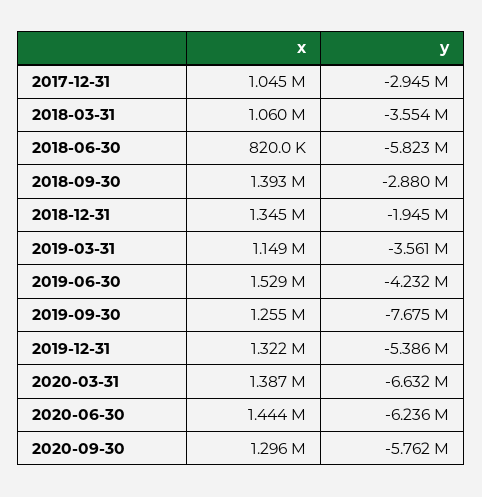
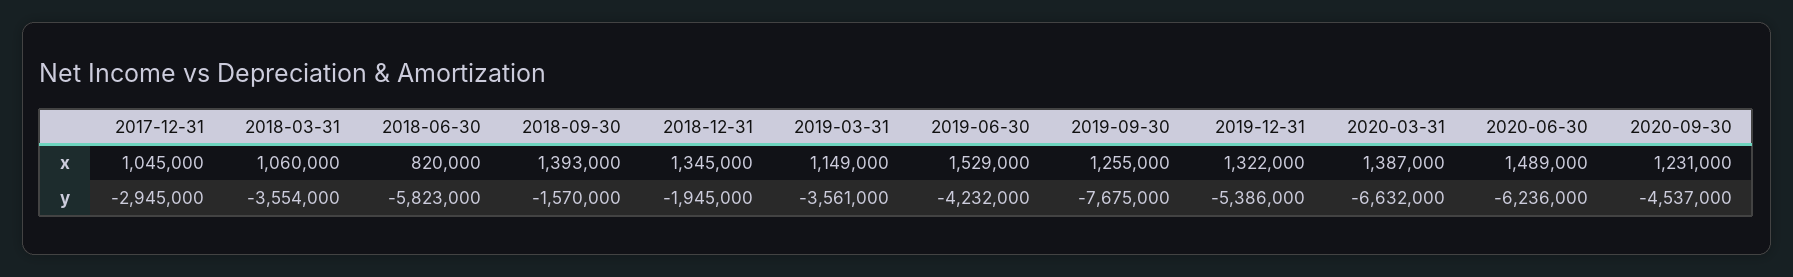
  {
    "x": {
      "2017-12-31": 1045000,
      "2018-03-31": 1060000,
      "2018-06-30": 820000,
      "2018-09-30": 1393000,
      "2018-12-31": 1345000,
      "2019-03-31": 1149000,
      "2019-06-30": 1529000,
      "2019-09-30": 1255000,
      "2019-12-31": 1322000,
      "2020-03-31": 1387000,
-     "2020-06-30": 1444000,
+     "2020-06-30": 1489000,
-     "2020-09-30": 1296000
+     "2020-09-30": 1231000
    },
    "y": {
      "2017-12-31": -2945000,
      "2018-03-31": -3554000,
      "2018-06-30": -5823000,
-     "2018-09-30": -2880000,
+     "2018-09-30": -1570000,
      "2018-12-31": -1945000,
      "2019-03-31": -3561000,
      "2019-06-30": -4232000,
      "2019-09-30": -7675000,
      "2019-12-31": -5386000,
      "2020-03-31": -6632000,
      "2020-06-30": -6236000,
-     "2020-09-30": -5762000
+     "2020-09-30": -4537000
    }
  }

